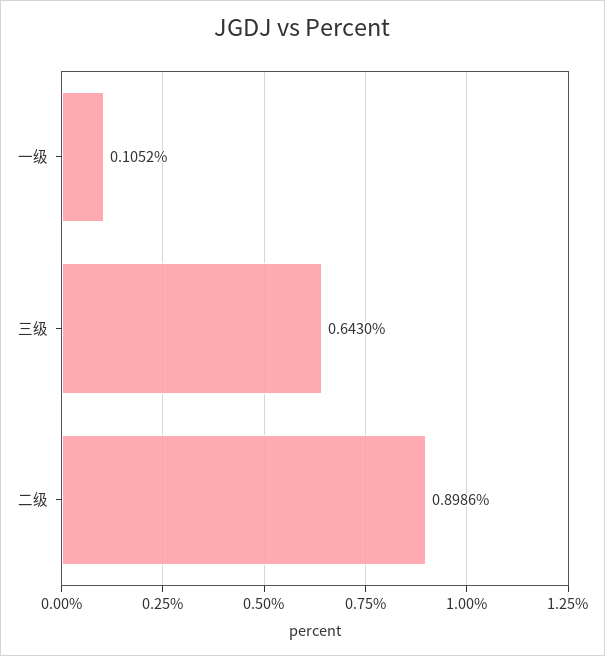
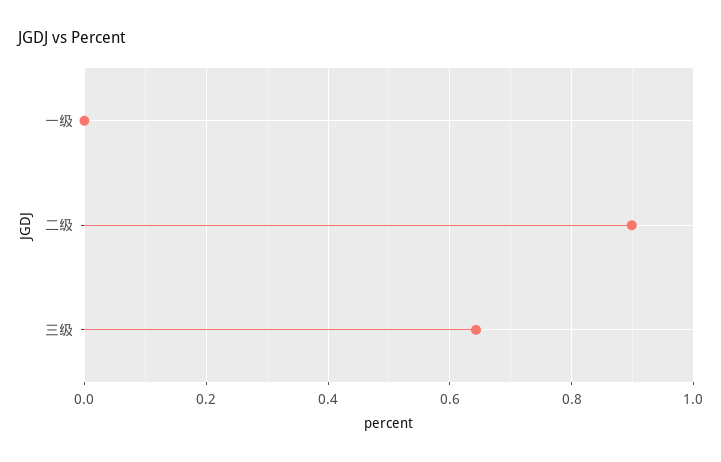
  {
-   "一级": 0.1052,
+   "一级": 0,
    "三级": 0.643,
    "二级": 0.8986
  }

